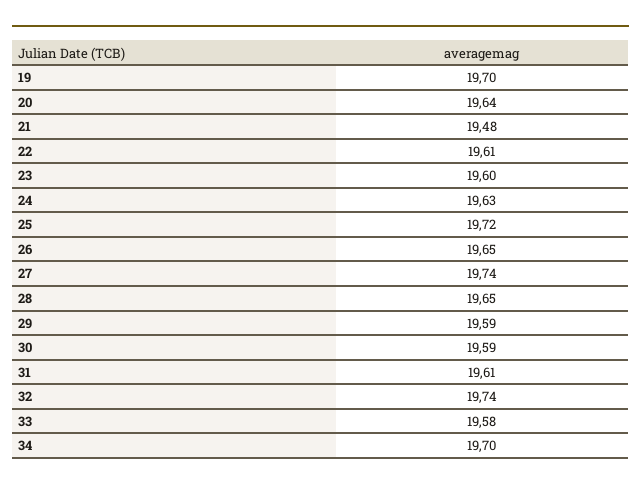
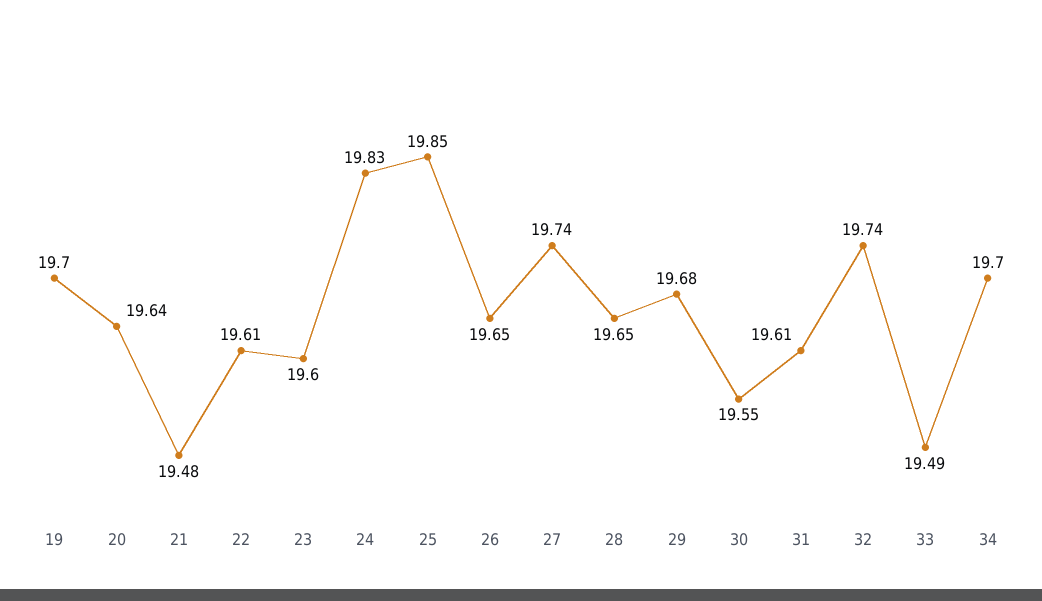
  {
    "19": 19.7,
    "20": 19.64,
    "21": 19.48,
    "22": 19.61,
    "23": 19.6,
-   "24": 19.63,
+   "24": 19.83,
-   "25": 19.72,
+   "25": 19.85,
    "26": 19.65,
    "27": 19.74,
    "28": 19.65,
-   "29": 19.59,
+   "29": 19.68,
-   "30": 19.59,
+   "30": 19.55,
    "31": 19.61,
    "32": 19.74,
-   "33": 19.58,
+   "33": 19.49,
    "34": 19.7
  }

